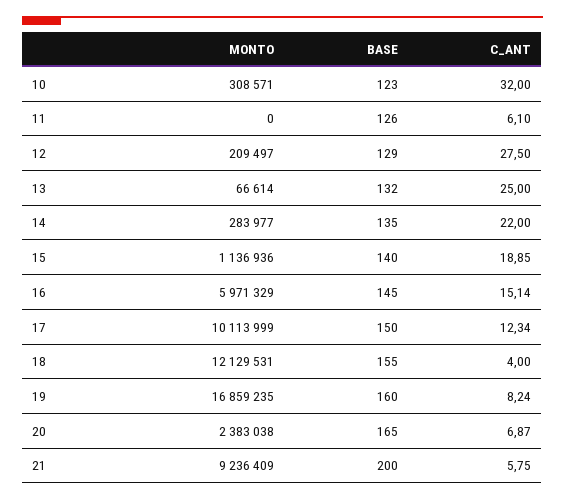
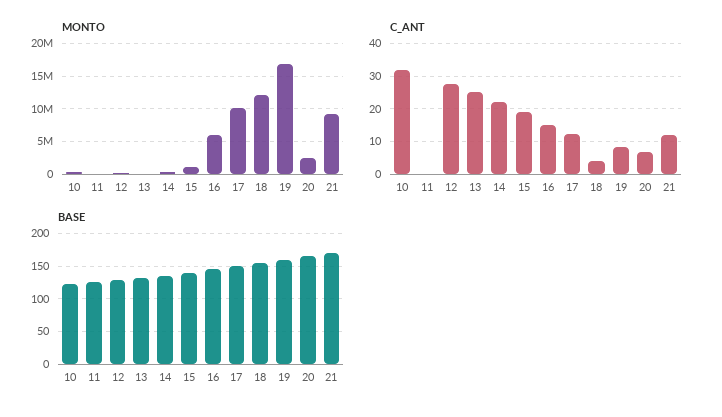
  {
    "MONTO": {
      "10": 308571,
      "11": 0,
      "12": 209497,
      "13": 66614,
      "14": 283977,
      "15": 1136936,
      "16": 5971329,
      "17": 10113999,
      "18": 12129531,
      "19": 16859235,
      "20": 2383038,
      "21": 9236409
    },
    "BASE": {
      "10": 123,
      "11": 126,
      "12": 129,
      "13": 132,
      "14": 135,
      "15": 140,
      "16": 145,
      "17": 150,
      "18": 155,
      "19": 160,
      "20": 165,
-     "21": 200
+     "21": 170
    },
    "C_ANT": {
      "10": 32,
-     "11": 6.1,
+     "11": 0,
      "12": 27.5,
      "13": 25,
      "14": 22,
      "15": 18.85,
      "16": 15.14,
      "17": 12.34,
      "18": 4,
      "19": 8.24,
      "20": 6.87,
-     "21": 5.75
+     "21": 12
    }
  }

